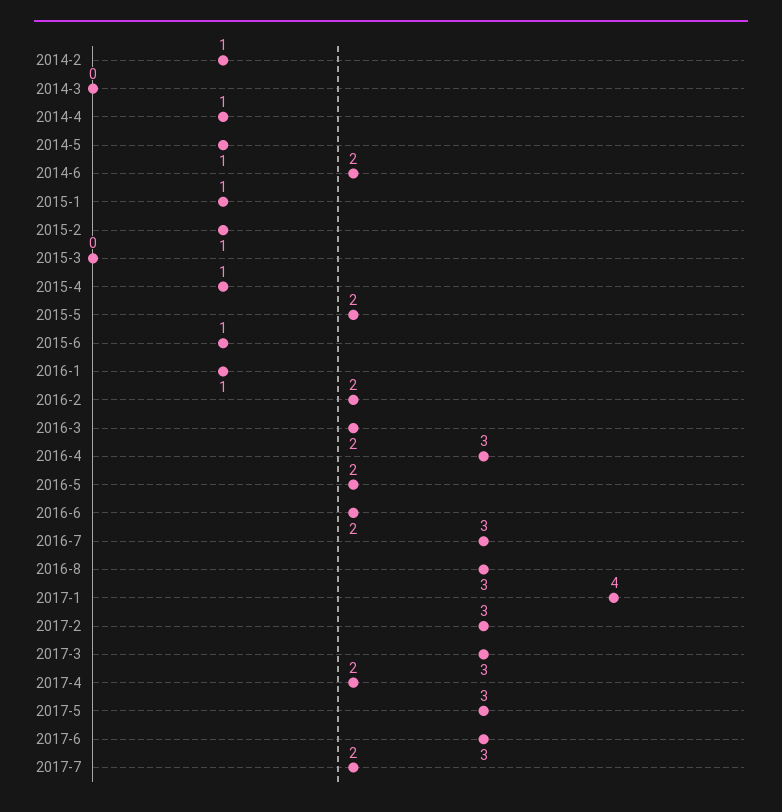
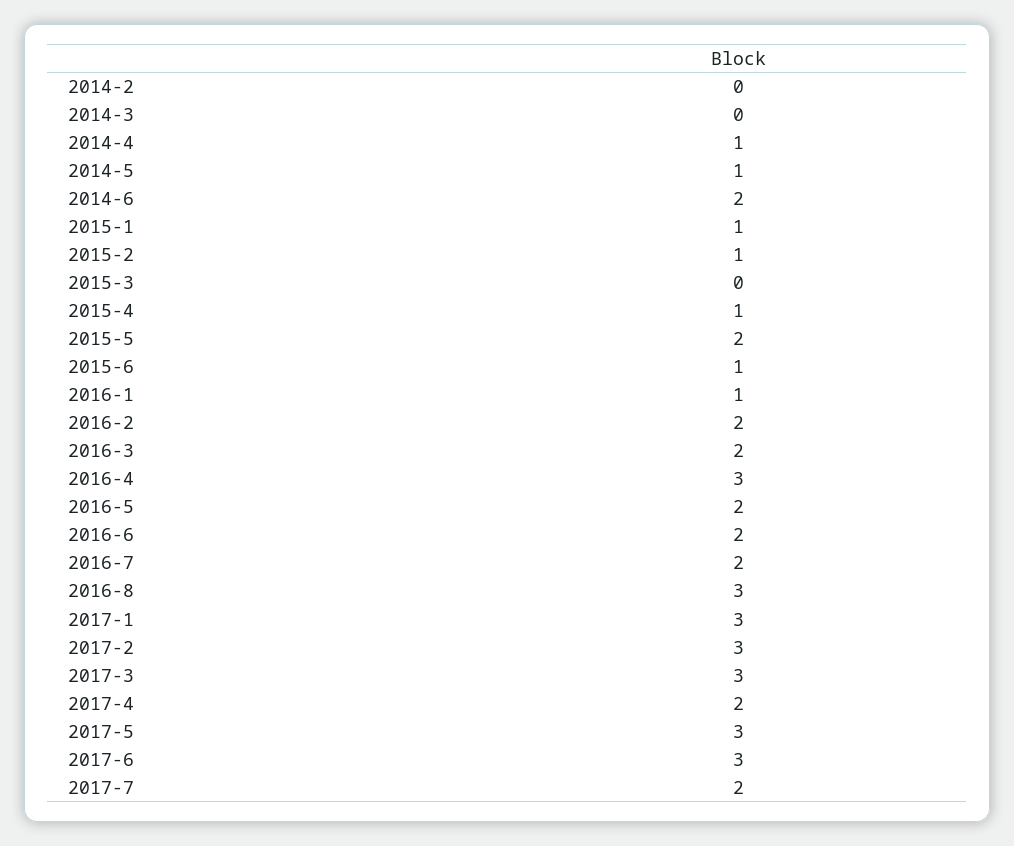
  {
-   "2014-2": 1,
+   "2014-2": 0,
    "2014-3": 0,
    "2014-4": 1,
    "2014-5": 1,
    "2014-6": 2,
    "2015-1": 1,
    "2015-2": 1,
    "2015-3": 0,
    "2015-4": 1,
    "2015-5": 2,
    "2015-6": 1,
    "2016-1": 1,
    "2016-2": 2,
    "2016-3": 2,
    "2016-4": 3,
    "2016-5": 2,
    "2016-6": 2,
-   "2016-7": 3,
+   "2016-7": 2,
    "2016-8": 3,
-   "2017-1": 4,
+   "2017-1": 3,
    "2017-2": 3,
    "2017-3": 3,
    "2017-4": 2,
    "2017-5": 3,
    "2017-6": 3,
    "2017-7": 2
  }

